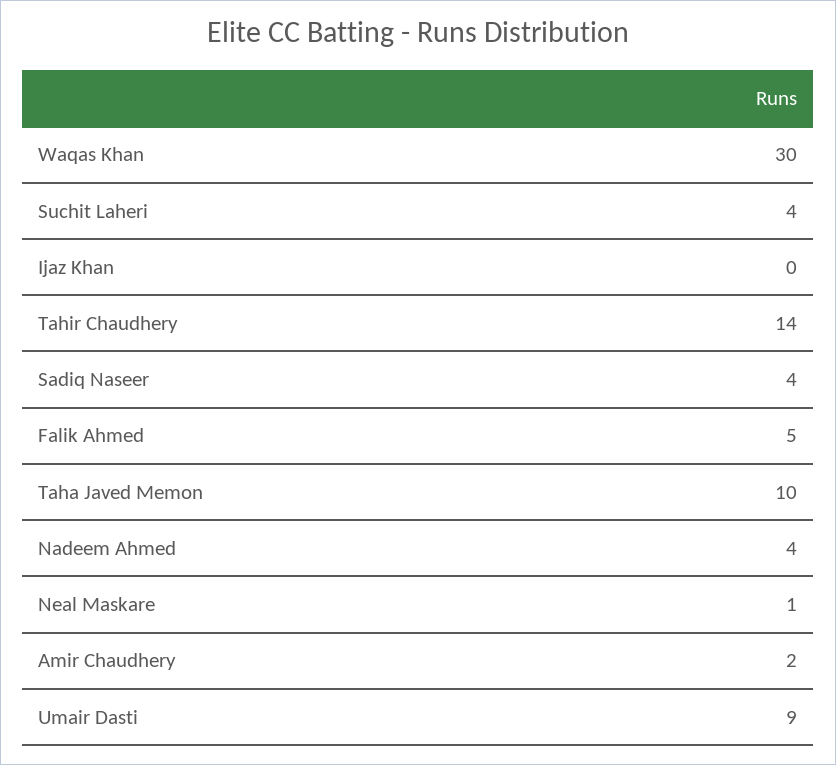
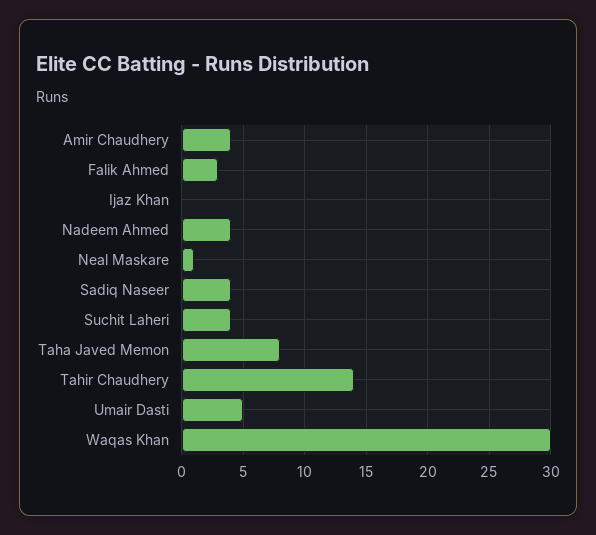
  {
    "Waqas Khan": 30,
    "Suchit Laheri": 4,
    "Ijaz Khan": 0,
    "Tahir Chaudhery": 14,
    "Sadiq Naseer": 4,
-   "Falik Ahmed": 5,
+   "Falik Ahmed": 3,
-   "Taha Javed Memon": 10,
+   "Taha Javed Memon": 8,
    "Nadeem Ahmed": 4,
    "Neal Maskare": 1,
-   "Amir Chaudhery": 2,
+   "Amir Chaudhery": 4,
-   "Umair Dasti": 9
+   "Umair Dasti": 5
  }

